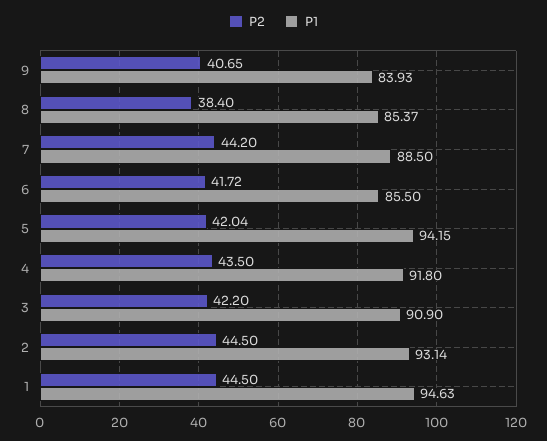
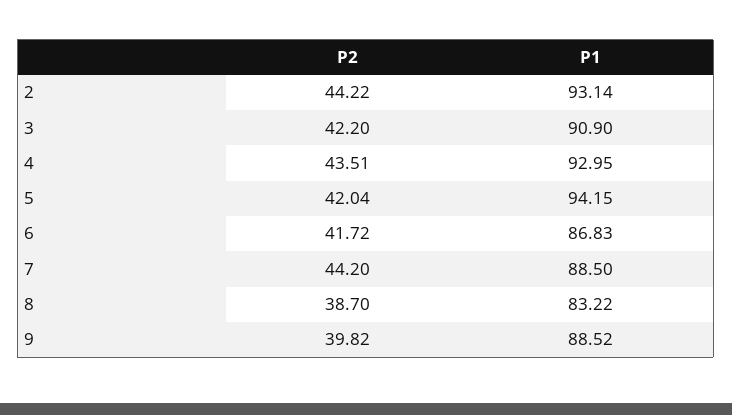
  {
    "P2": {
-     "9": 40.65,
+     "9": 39.82,
-     "8": 38.4,
+     "8": 38.7,
      "7": 44.2,
      "6": 41.72,
      "5": 42.04,
-     "4": 43.5,
+     "4": 43.51,
      "3": 42.2,
-     "2": 44.5,
+     "2": 44.22
-     "1": 44.5
    },
    "P1": {
-     "9": 83.93,
+     "9": 88.52,
-     "8": 85.37,
+     "8": 83.22,
      "7": 88.5,
-     "6": 85.5,
+     "6": 86.83,
      "5": 94.15,
-     "4": 91.8,
+     "4": 92.95,
      "3": 90.9,
-     "2": 93.14,
+     "2": 93.14
-     "1": 94.63
    }
  }

